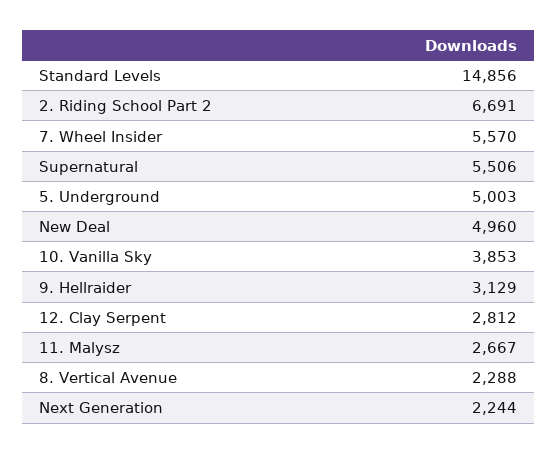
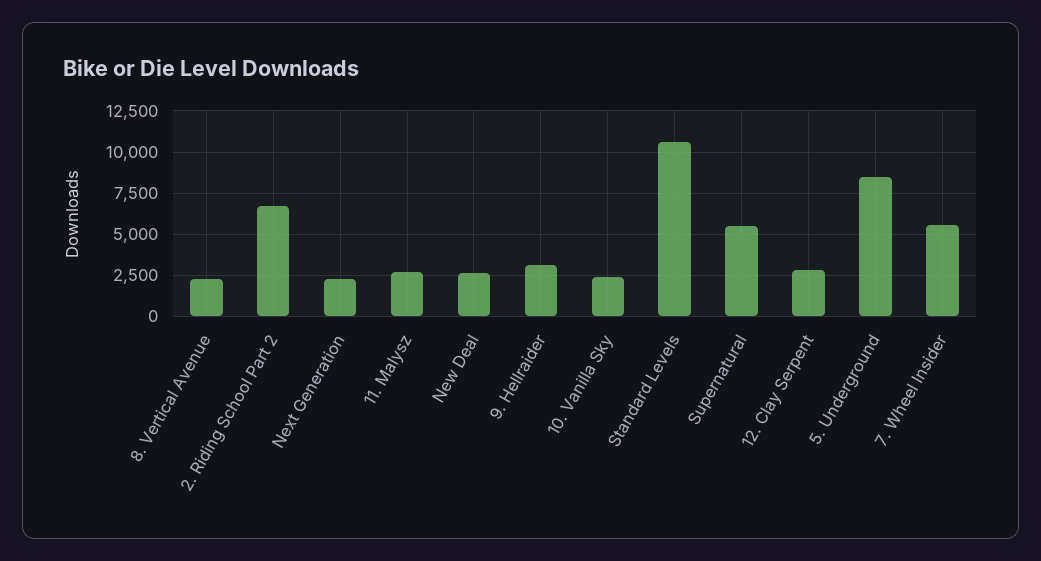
  {
-   "Standard Levels": 14856,
+   "Standard Levels": 10500,
    "2. Riding School Part 2": 6691,
    "7. Wheel Insider": 5570,
    "Supernatural": 5506,
-   "5. Underground": 5003,
+   "5. Underground": 8500,
-   "New Deal": 4960,
+   "New Deal": 2500,
-   "10. Vanilla Sky": 3853,
+   "10. Vanilla Sky": 2500,
    "9. Hellraider": 3129,
    "12. Clay Serpent": 2812,
    "11. Malysz": 2667,
    "8. Vertical Avenue": 2288,
    "Next Generation": 2244
  }

